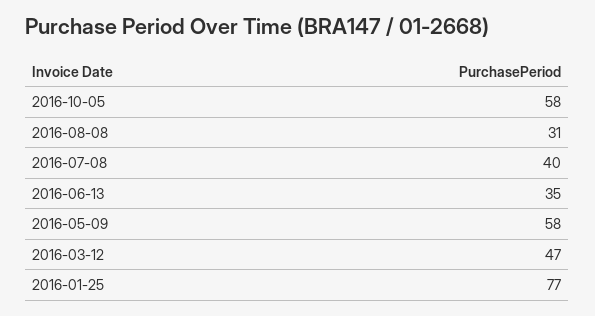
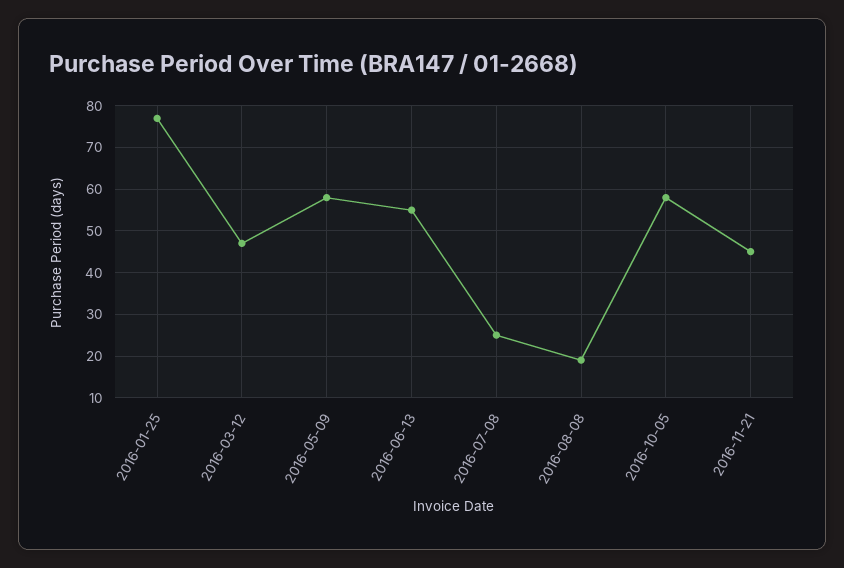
  {
    "2016-10-05": 58,
-   "2016-08-08": 31,
+   "2016-08-08": 20,
-   "2016-07-08": 40,
+   "2016-07-08": 25,
-   "2016-06-13": 35,
+   "2016-06-13": 55,
    "2016-05-09": 58,
    "2016-03-12": 47,
-   "2016-01-25": 77
+   "2016-01-25": 77,
+   "2016-11-21": 45
  }

